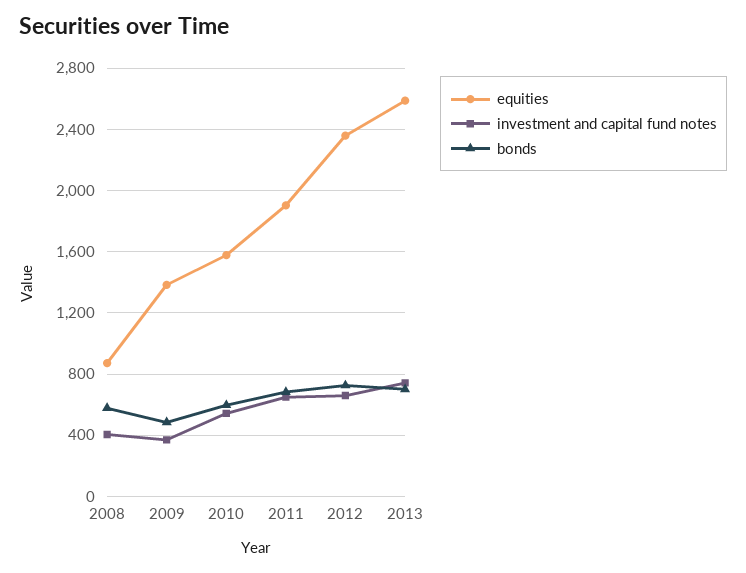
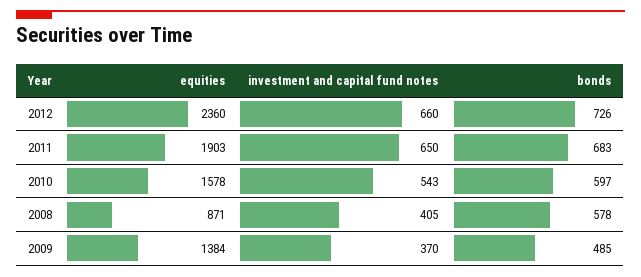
  {
    "equities": {
      "2008": 871,
      "2009": 1384,
      "2010": 1578,
      "2011": 1903,
-     "2012": 2360,
+     "2012": 2360
-     "2013": 2600
    },
    "investment and capital fund notes": {
      "2008": 405,
      "2009": 370,
      "2010": 543,
      "2011": 650,
-     "2012": 660,
+     "2012": 660
-     "2013": 750
    },
    "bonds": {
      "2008": 578,
      "2009": 485,
      "2010": 597,
      "2011": 683,
-     "2012": 726,
+     "2012": 726
-     "2013": 700
    }
  }

